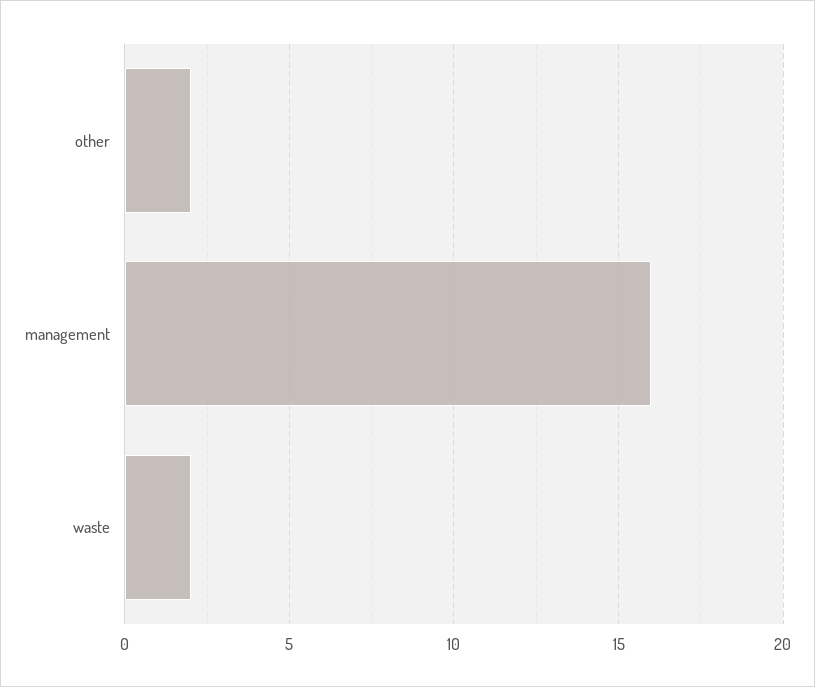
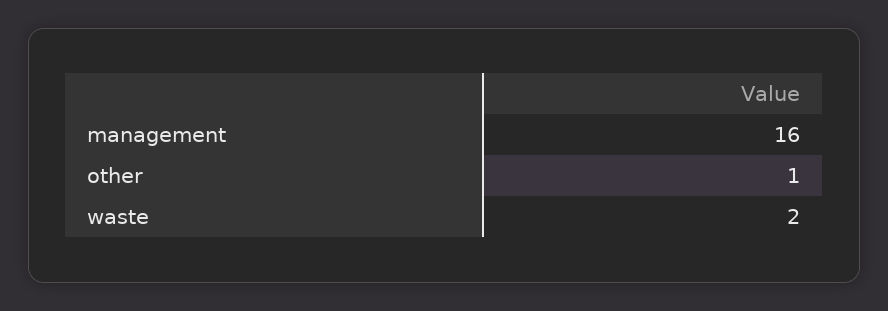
  {
-   "other": 2,
+   "other": 1,
    "management": 16,
    "waste": 2
  }

